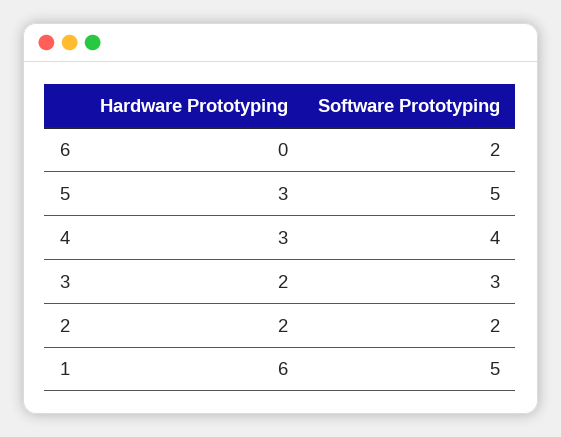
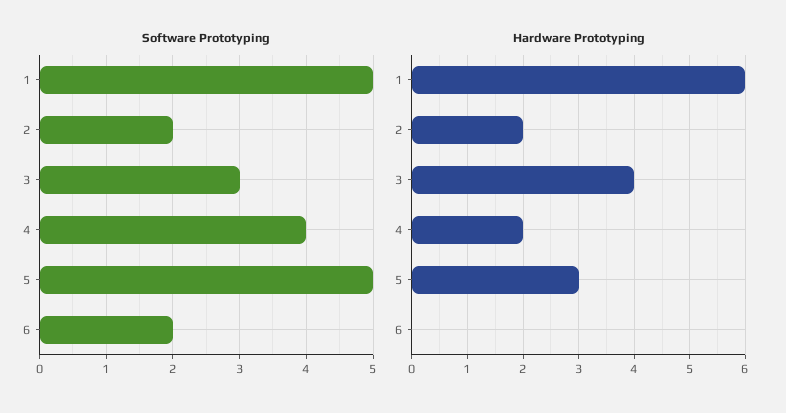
  {
    "Hardware Prototyping": {
      "6": 0,
      "5": 3,
-     "4": 3,
+     "4": 2,
-     "3": 2,
+     "3": 4,
      "2": 2,
      "1": 6
    },
    "Software Prototyping": {
      "6": 2,
      "5": 5,
      "4": 4,
      "3": 3,
      "2": 2,
      "1": 5
    }
  }

